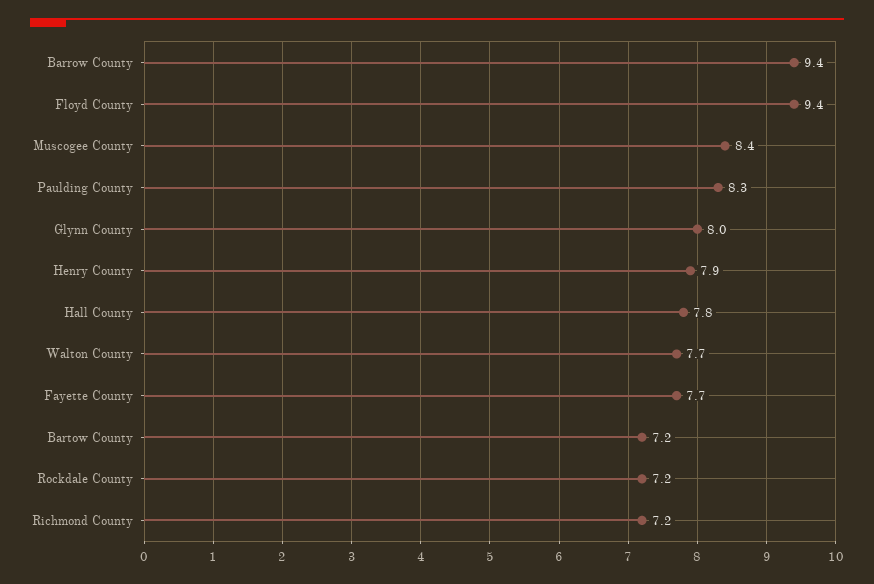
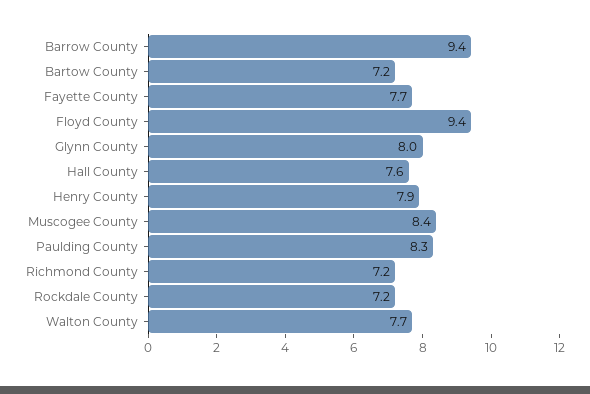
  {
    "Barrow County": 9.4,
    "Floyd County": 9.4,
    "Muscogee County": 8.4,
    "Paulding County": 8.3,
    "Glynn County": 8,
    "Henry County": 7.9,
-   "Hall County": 7.8,
+   "Hall County": 7.6,
    "Walton County": 7.7,
    "Fayette County": 7.7,
    "Bartow County": 7.2,
    "Rockdale County": 7.2,
    "Richmond County": 7.2
  }

